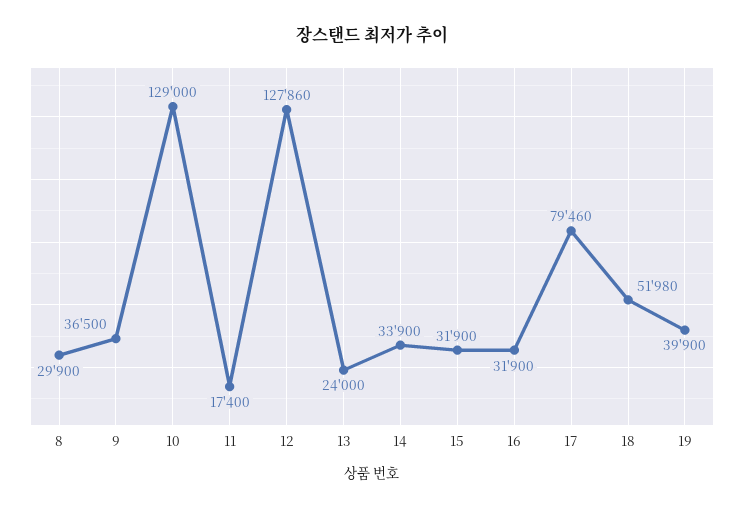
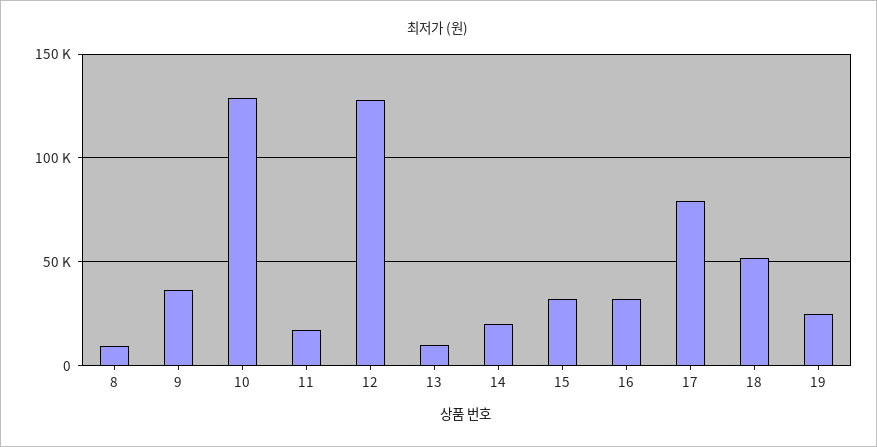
  {
-   "8": 29900,
+   "8": 10000,
    "9": 36500,
    "10": 129000,
    "11": 17400,
    "12": 127860,
-   "13": 24000,
+   "13": 10000,
-   "14": 33900,
+   "14": 20000,
    "15": 31900,
    "16": 31900,
    "17": 79460,
    "18": 51980,
-   "19": 39900
+   "19": 25000
  }

